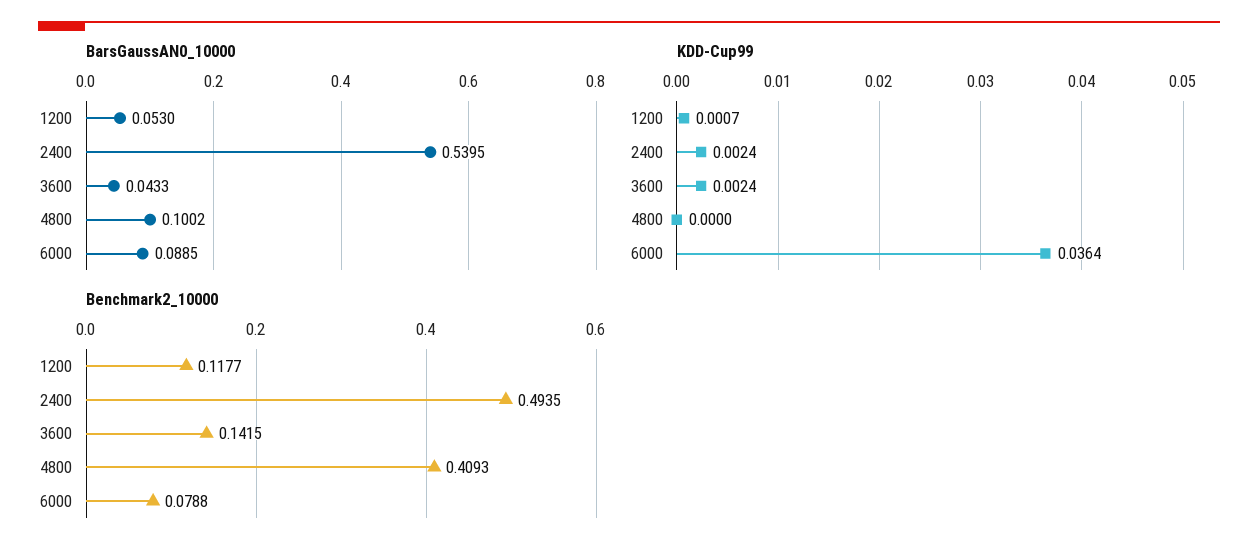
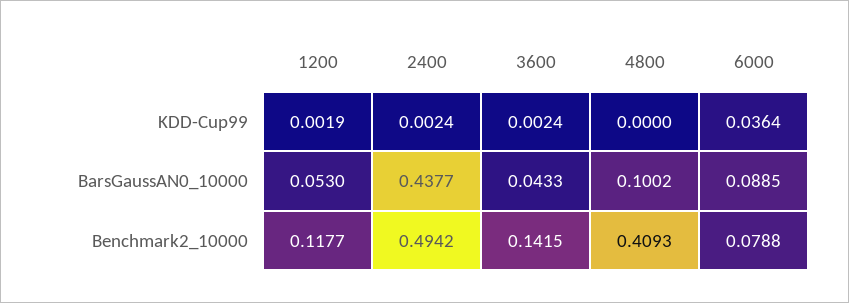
  {
    "BarsGaussAN0_10000": {
      "1200": 0.053,
-     "2400": 0.5395,
+     "2400": 0.4377,
      "3600": 0.0433,
      "4800": 0.1002,
      "6000": 0.0885
    },
    "KDD-Cup99": {
-     "1200": 0.0007,
+     "1200": 0.0019,
      "2400": 0.0024,
      "3600": 0.0024,
      "4800": 0,
      "6000": 0.0364
    },
    "Benchmark2_10000": {
      "1200": 0.1177,
-     "2400": 0.4935,
+     "2400": 0.4942,
      "3600": 0.1415,
      "4800": 0.4093,
      "6000": 0.0788
    }
  }

